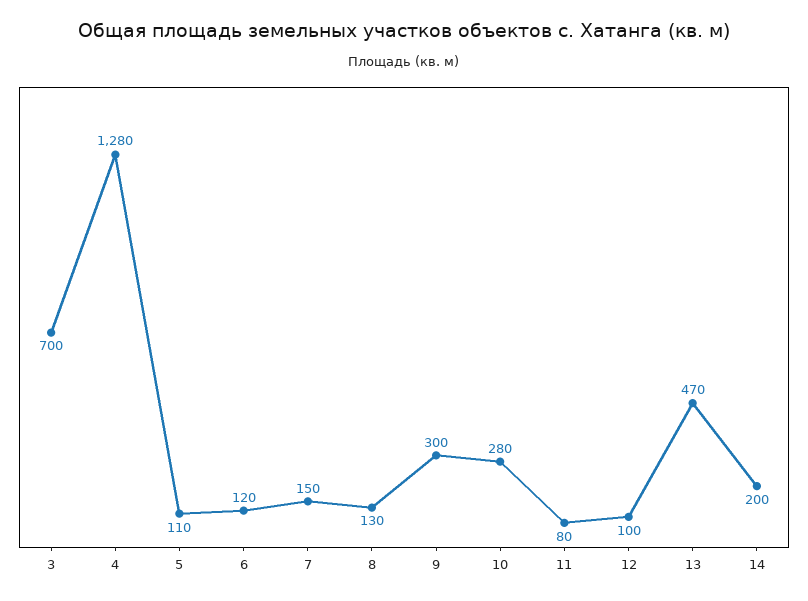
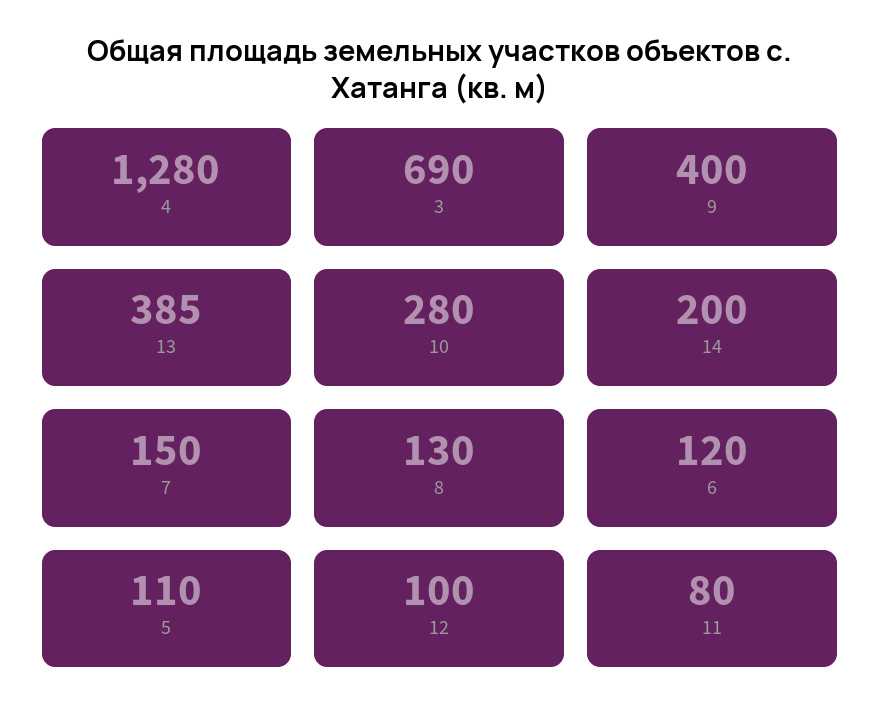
  {
-   "3": 700,
+   "3": 690,
    "4": 1280,
    "5": 110,
    "6": 120,
    "7": 150,
    "8": 130,
-   "9": 300,
+   "9": 400,
    "10": 280,
    "11": 80,
    "12": 100,
-   "13": 470,
+   "13": 385,
    "14": 200
  }

